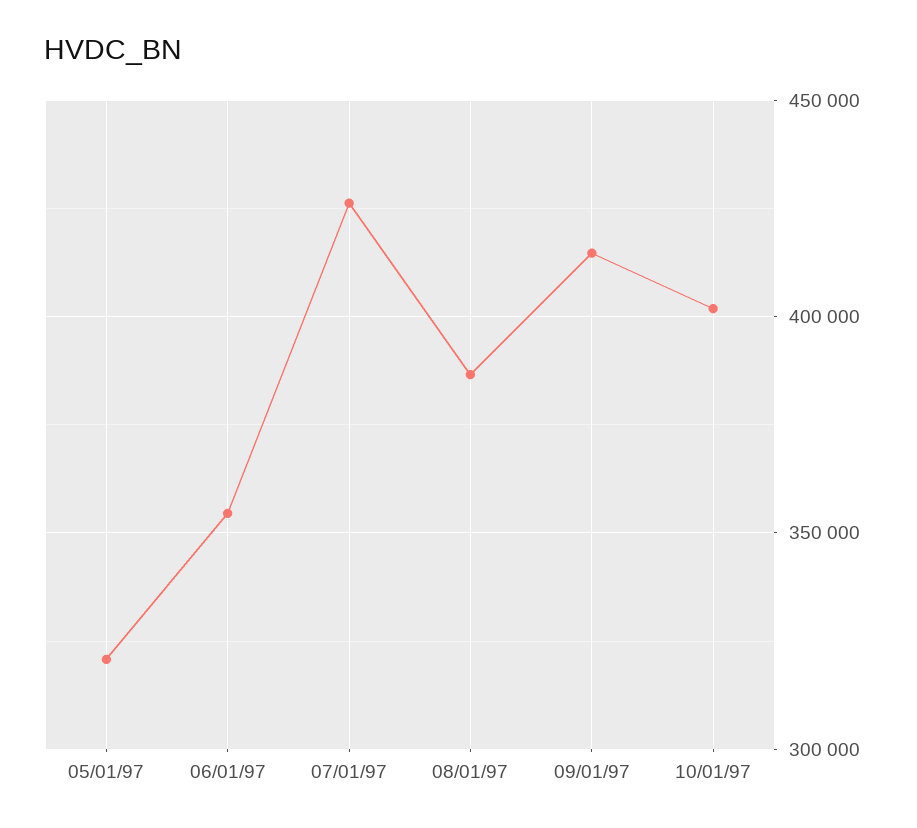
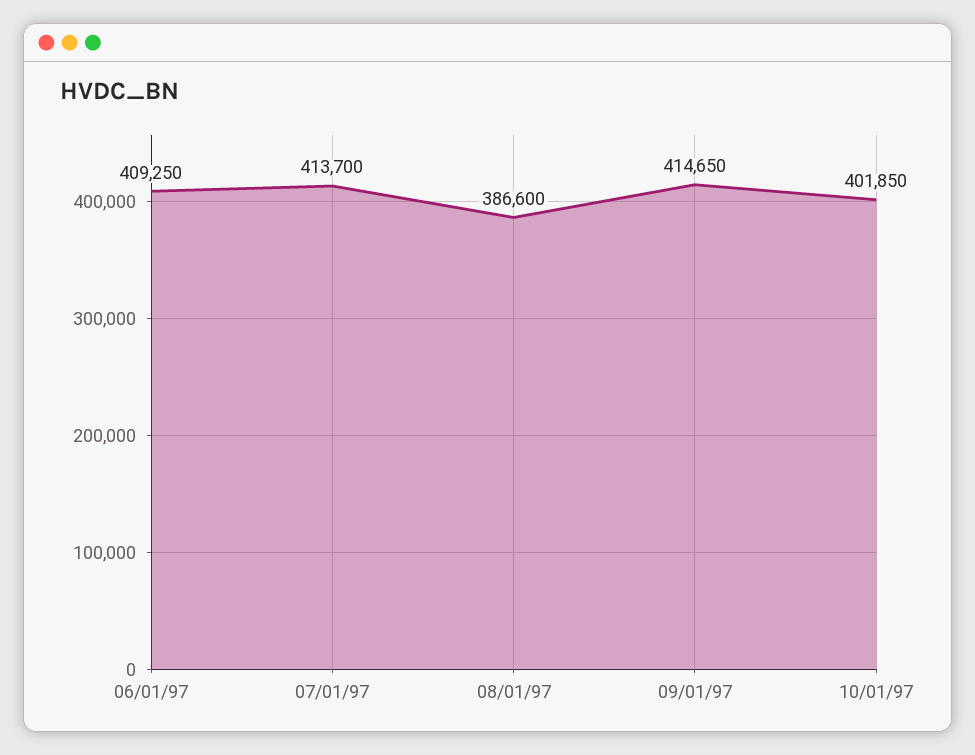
  {
-   "05/01/97": 320000,
-   "06/01/97": 355000,
+   "06/01/97": 409250,
-   "07/01/97": 425000,
+   "07/01/97": 413700,
    "08/01/97": 386600,
    "09/01/97": 414650,
    "10/01/97": 401850
  }

